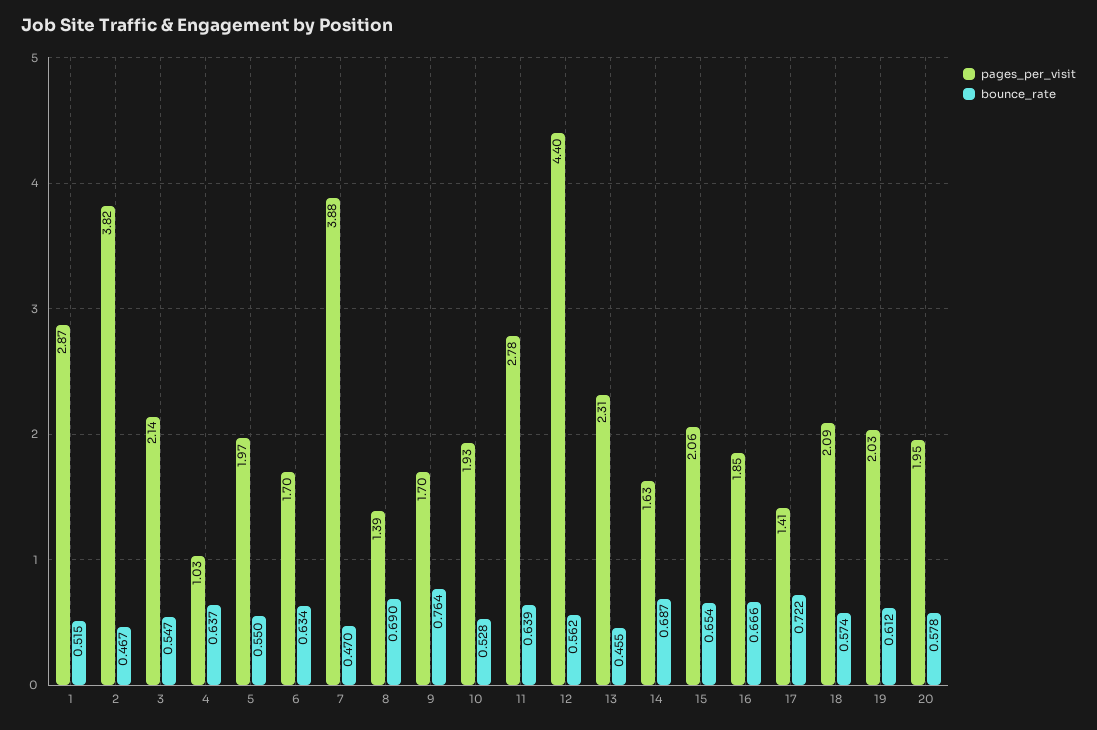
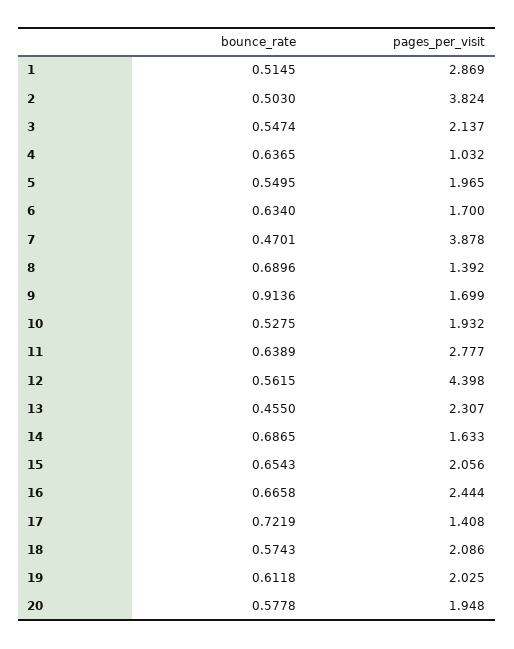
  {
    "pages_per_visit": {
      "1": 2.869,
      "2": 3.824,
      "3": 2.137,
      "4": 1.032,
      "5": 1.965,
      "6": 1.7,
      "7": 3.878,
      "8": 1.392,
      "9": 1.699,
      "10": 1.932,
      "11": 2.777,
      "12": 4.398,
      "13": 2.307,
      "14": 1.633,
      "15": 2.056,
-     "16": 1.85,
+     "16": 2.444,
      "17": 1.408,
      "18": 2.086,
      "19": 2.025,
      "20": 1.948
    },
    "bounce_rate": {
      "1": 0.5145,
-     "2": 0.467,
+     "2": 0.503,
      "3": 0.5474,
      "4": 0.6365,
      "5": 0.5495,
      "6": 0.634,
      "7": 0.4701,
      "8": 0.6896,
-     "9": 0.764,
+     "9": 0.9136,
      "10": 0.5275,
      "11": 0.6389,
      "12": 0.5615,
      "13": 0.455,
      "14": 0.6865,
      "15": 0.6543,
      "16": 0.6658,
      "17": 0.7219,
      "18": 0.5743,
      "19": 0.6118,
      "20": 0.5778
    }
  }

